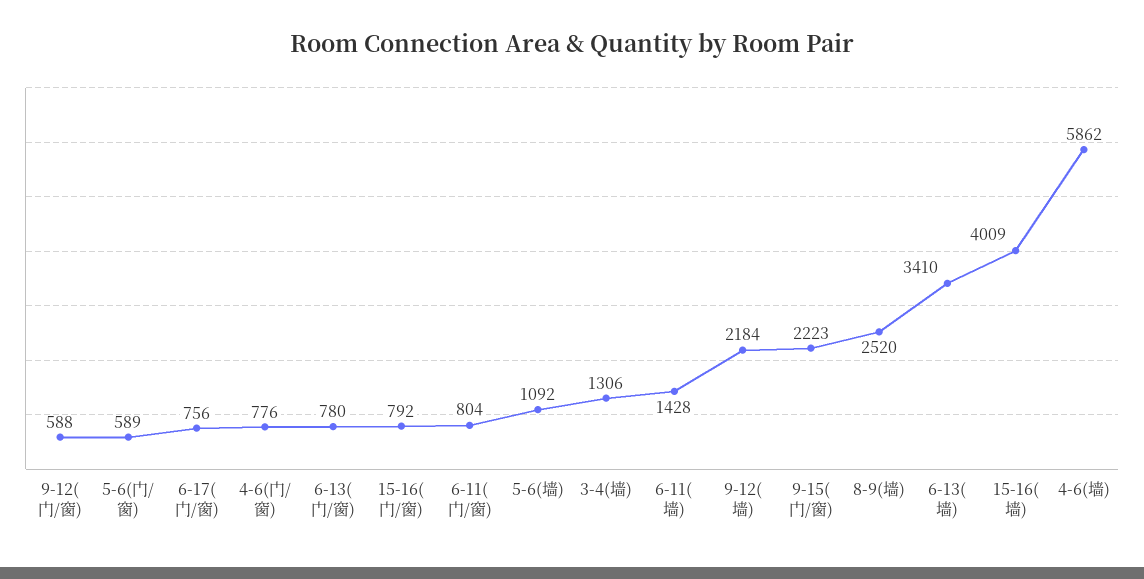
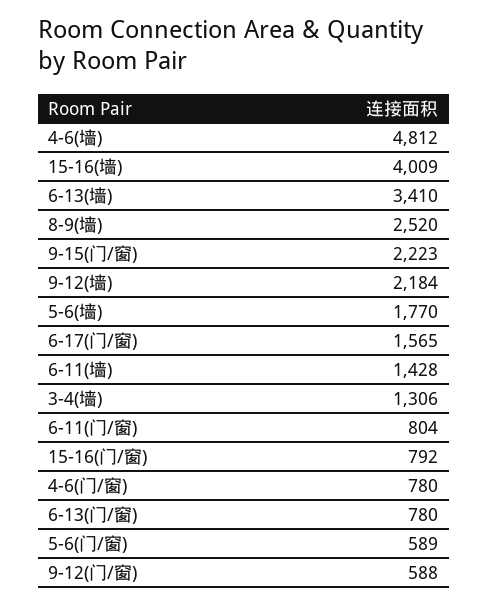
  {
    "9-12(门/窗)": 588,
    "5-6(门/窗)": 589,
-   "6-17(门/窗)": 756,
+   "6-17(门/窗)": 1565,
-   "4-6(门/窗)": 776,
+   "4-6(门/窗)": 780,
    "6-13(门/窗)": 780,
    "15-16(门/窗)": 792,
    "6-11(门/窗)": 804,
-   "5-6(墙)": 1092,
+   "5-6(墙)": 1770,
    "3-4(墙)": 1306,
    "6-11(墙)": 1428,
    "9-12(墙)": 2184,
    "9-15(门/窗)": 2223,
    "8-9(墙)": 2520,
    "6-13(墙)": 3410,
    "15-16(墙)": 4009,
-   "4-6(墙)": 5862
+   "4-6(墙)": 4812
  }

